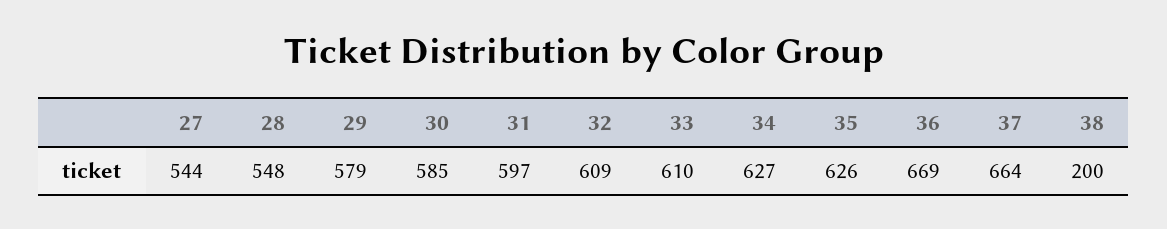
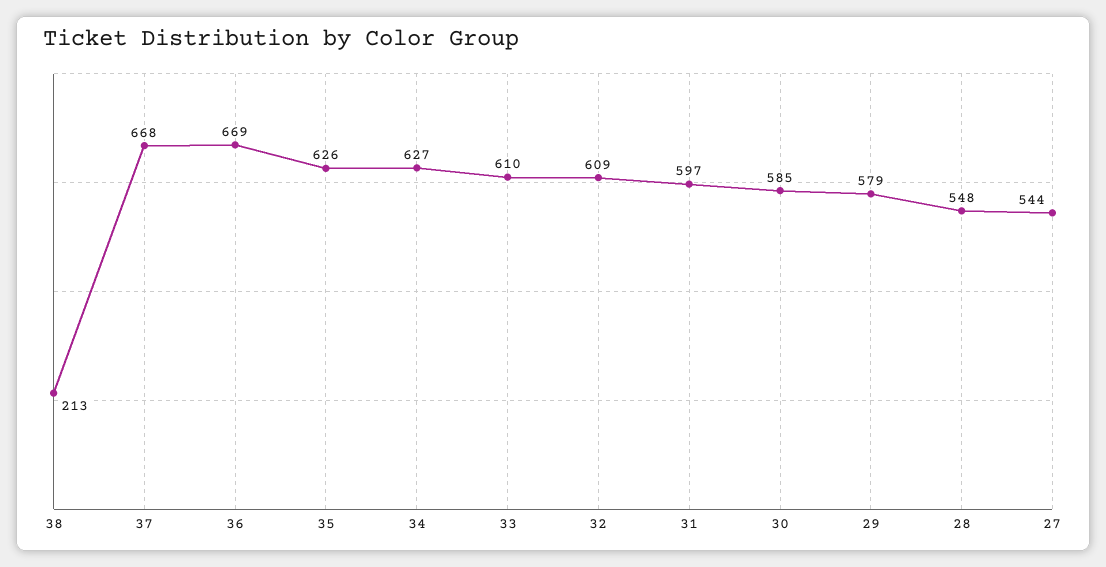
  {
    "27": 544,
    "28": 548,
    "29": 579,
    "30": 585,
    "31": 597,
    "32": 609,
    "33": 610,
    "34": 627,
    "35": 626,
    "36": 669,
-   "37": 664,
+   "37": 668,
-   "38": 200
+   "38": 213
  }

